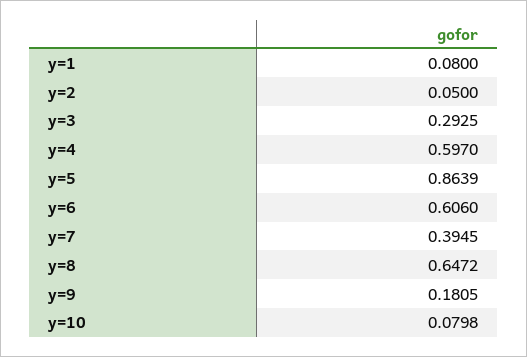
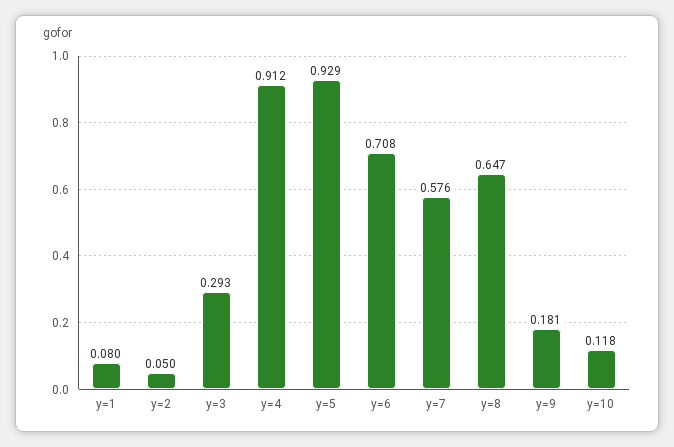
  {
    "y=1": 0.08,
    "y=2": 0.05,
    "y=3": 0.2925,
-   "y=4": 0.597,
+   "y=4": 0.912,
-   "y=5": 0.8639,
+   "y=5": 0.929,
-   "y=6": 0.606,
+   "y=6": 0.708,
-   "y=7": 0.3945,
+   "y=7": 0.576,
    "y=8": 0.6472,
    "y=9": 0.1805,
-   "y=10": 0.0798
+   "y=10": 0.118
  }

